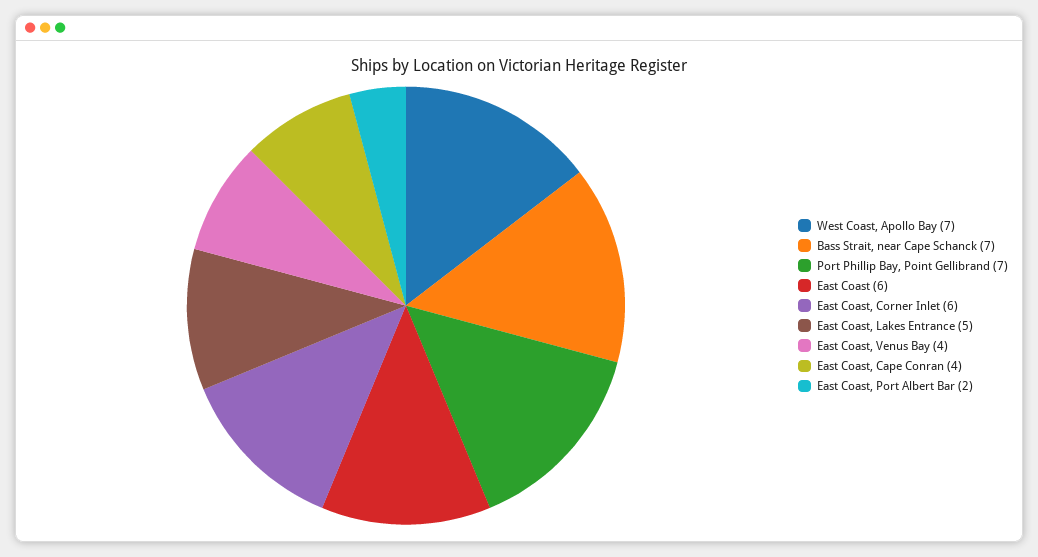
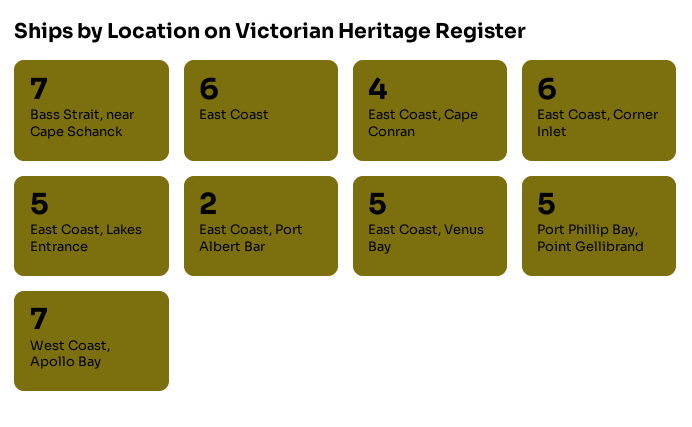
  {
    "West Coast, Apollo Bay": 7,
    "Bass Strait, near Cape Schanck": 7,
-   "Port Phillip Bay, Point Gellibrand": 7,
+   "Port Phillip Bay, Point Gellibrand": 5,
    "East Coast": 6,
    "East Coast, Corner Inlet": 6,
    "East Coast, Lakes Entrance": 5,
-   "East Coast, Venus Bay": 4,
+   "East Coast, Venus Bay": 5,
    "East Coast, Cape Conran": 4,
    "East Coast, Port Albert Bar": 2
  }

